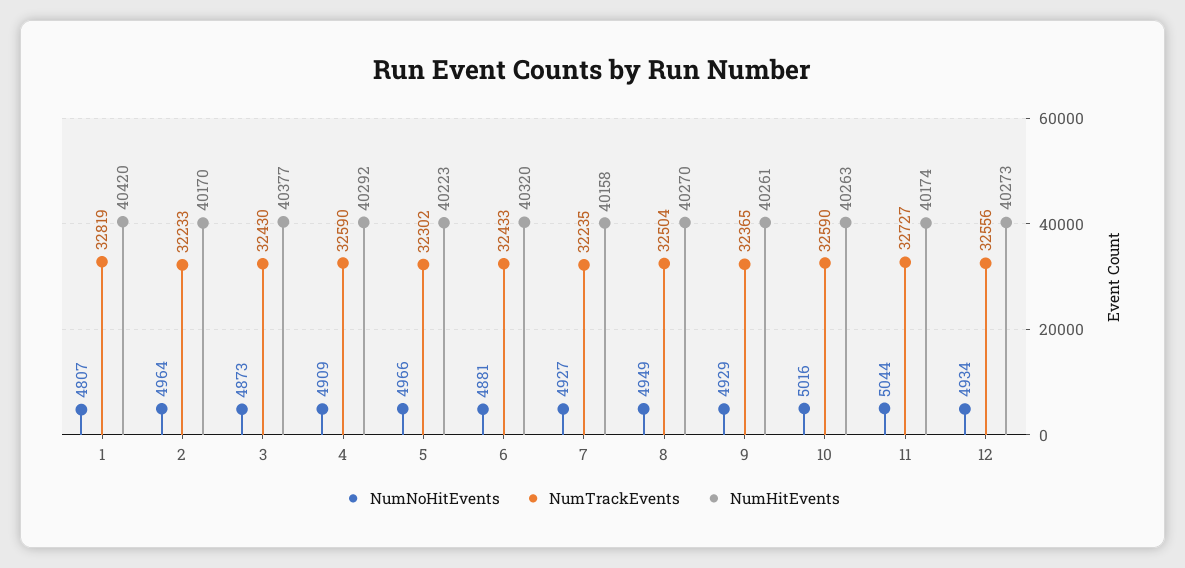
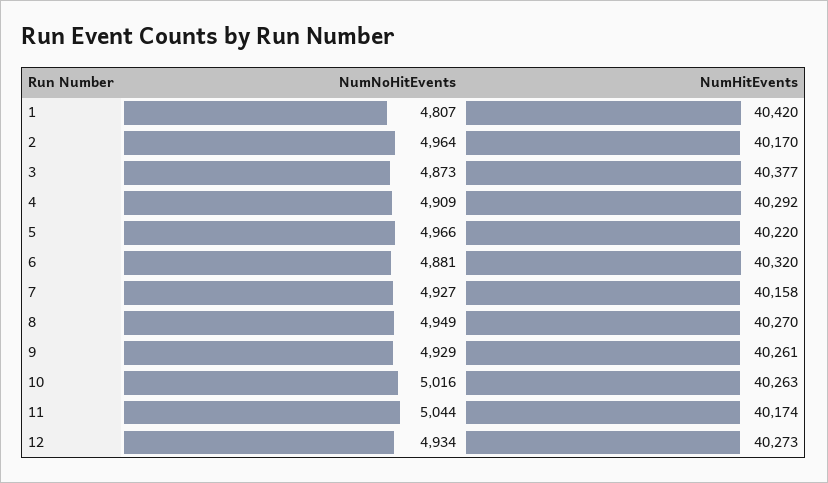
  {
    "NumNoHitEvents": {
      "1": 4807,
      "2": 4964,
      "3": 4873,
      "4": 4909,
      "5": 4966,
      "6": 4881,
      "7": 4927,
      "8": 4949,
      "9": 4929,
      "10": 5016,
      "11": 5044,
      "12": 4934
    },
-   "NumTrackEvents": {
-     "1": 32819,
-     "2": 32233,
-     "3": 32430,
-     "4": 32590,
-     "5": 32302,
-     "6": 32433,
-     "7": 32235,
-     "8": 32504,
-     "9": 32365,
-     "10": 32590,
-     "11": 32727,
-     "12": 32556
-   },
    "NumHitEvents": {
      "1": 40420,
      "2": 40170,
      "3": 40377,
      "4": 40292,
-     "5": 40223,
+     "5": 40220,
      "6": 40320,
      "7": 40158,
      "8": 40270,
      "9": 40261,
      "10": 40263,
      "11": 40174,
      "12": 40273
    }
  }

